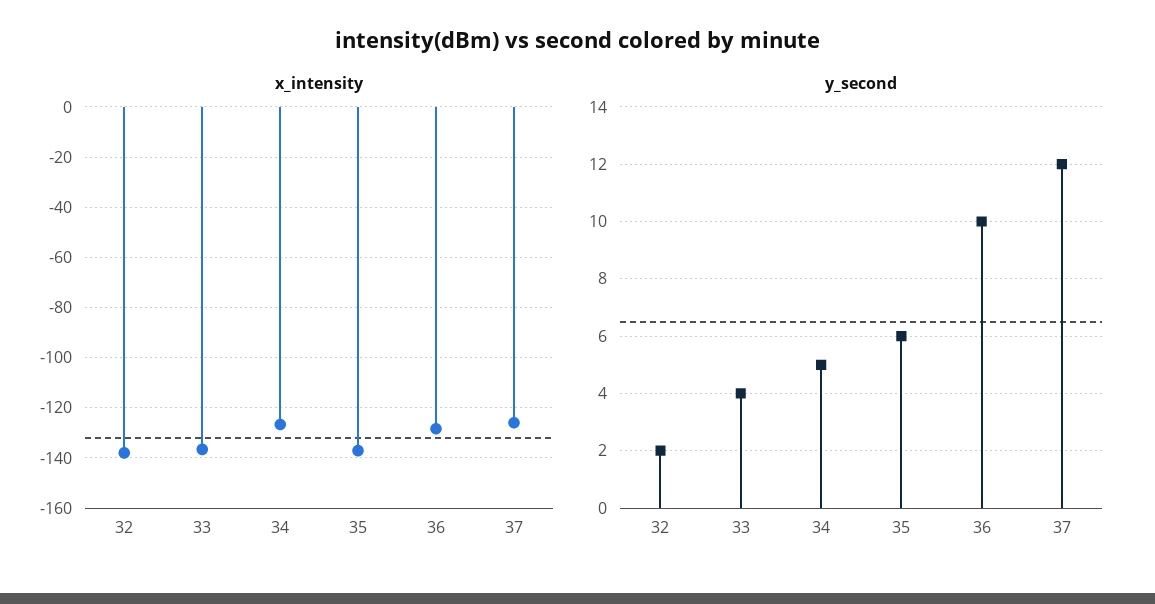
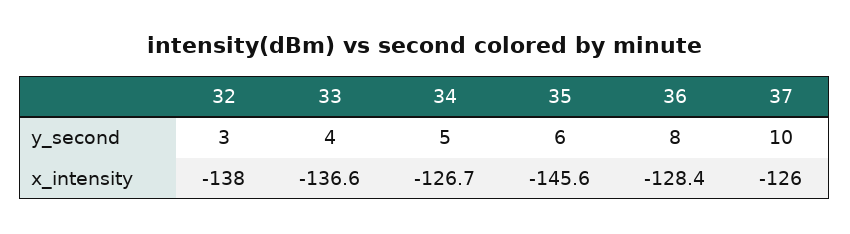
  {
    "x_intensity": {
      "32": -138,
      "33": -136.6,
      "34": -126.7,
-     "35": -137.5,
+     "35": -145.6,
      "36": -128.4,
      "37": -126
    },
    "y_second": {
-     "32": 2,
+     "32": 3,
      "33": 4,
      "34": 5,
      "35": 6,
-     "36": 10,
+     "36": 8,
-     "37": 12
+     "37": 10
    }
  }

